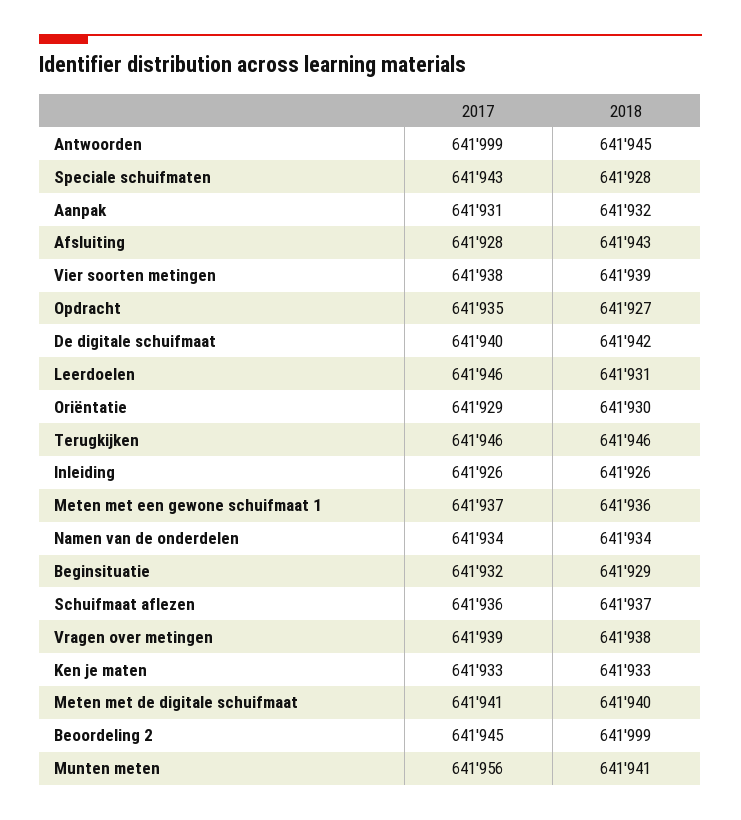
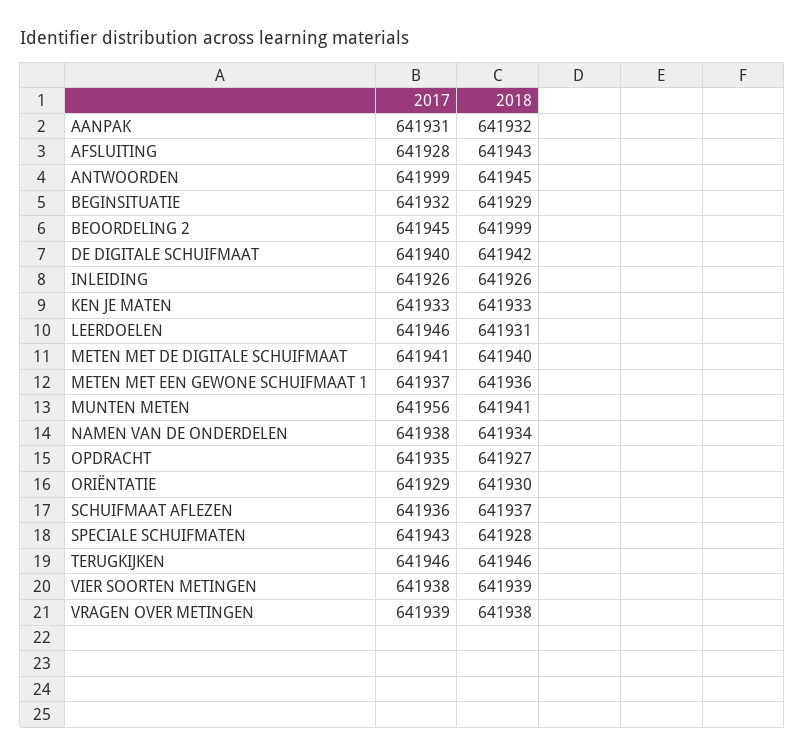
  {
    "2017": {
      "Antwoorden": 641999,
      "Speciale schuifmaten": 641943,
      "Aanpak": 641931,
      "Afsluiting": 641928,
      "Vier soorten metingen": 641938,
      "Opdracht": 641935,
      "De digitale schuifmaat": 641940,
      "Leerdoelen": 641946,
      "Oriëntatie": 641929,
      "Terugkijken": 641946,
      "Inleiding": 641926,
      "Meten met een gewone schuifmaat 1": 641937,
-     "Namen van de onderdelen": 641934,
+     "Namen van de onderdelen": 641938,
      "Beginsituatie": 641932,
      "Schuifmaat aflezen": 641936,
      "Vragen over metingen": 641939,
      "Ken je maten": 641933,
      "Meten met de digitale schuifmaat": 641941,
      "Beoordeling 2": 641945,
      "Munten meten": 641956
    },
    "2018": {
      "Antwoorden": 641945,
      "Speciale schuifmaten": 641928,
      "Aanpak": 641932,
      "Afsluiting": 641943,
      "Vier soorten metingen": 641939,
      "Opdracht": 641927,
      "De digitale schuifmaat": 641942,
      "Leerdoelen": 641931,
      "Oriëntatie": 641930,
      "Terugkijken": 641946,
      "Inleiding": 641926,
      "Meten met een gewone schuifmaat 1": 641936,
      "Namen van de onderdelen": 641934,
      "Beginsituatie": 641929,
      "Schuifmaat aflezen": 641937,
      "Vragen over metingen": 641938,
      "Ken je maten": 641933,
      "Meten met de digitale schuifmaat": 641940,
      "Beoordeling 2": 641999,
      "Munten meten": 641941
    }
  }

